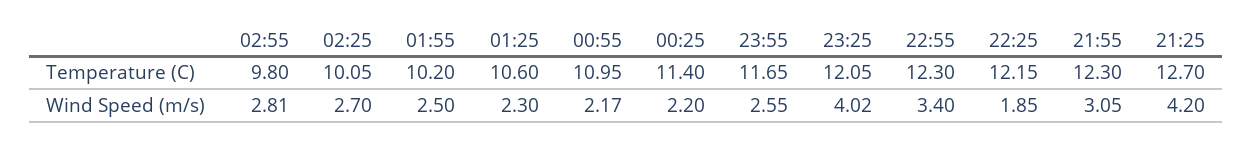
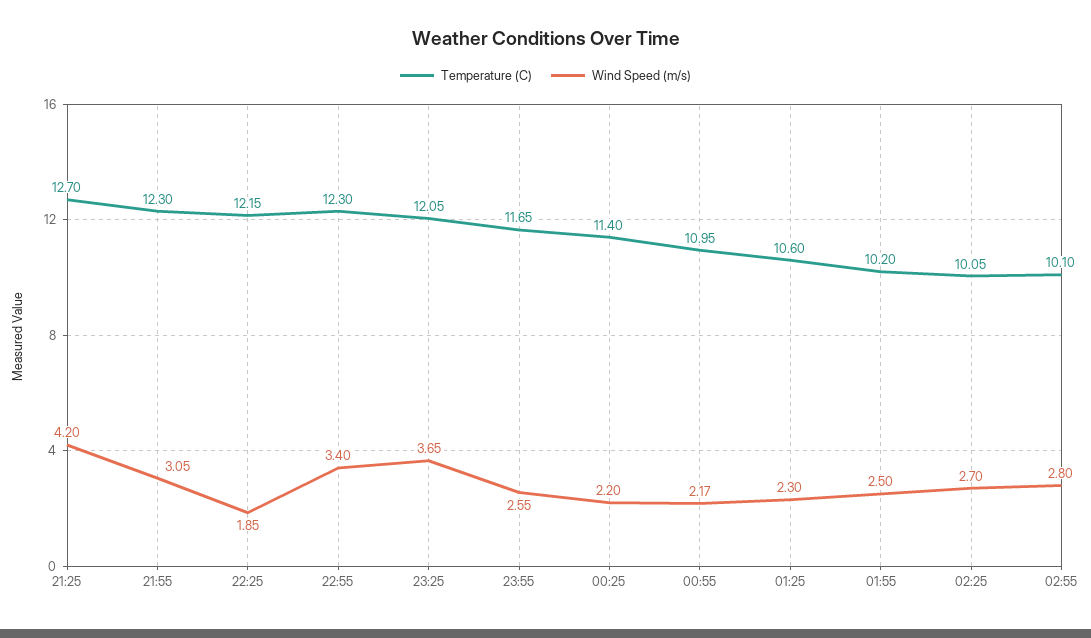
  {
    "Temperature (C)": {
-     "02:55": 9.8,
+     "02:55": 10.1,
      "02:25": 10.05,
      "01:55": 10.2,
      "01:25": 10.6,
      "00:55": 10.95,
      "00:25": 11.4,
      "23:55": 11.65,
      "23:25": 12.05,
      "22:55": 12.3,
      "22:25": 12.15,
      "21:55": 12.3,
      "21:25": 12.7
    },
    "Wind Speed (m/s)": {
-     "02:55": 2.81,
+     "02:55": 2.8,
      "02:25": 2.7,
      "01:55": 2.5,
      "01:25": 2.3,
      "00:55": 2.17,
      "00:25": 2.2,
      "23:55": 2.55,
-     "23:25": 4.02,
+     "23:25": 3.65,
      "22:55": 3.4,
      "22:25": 1.85,
      "21:55": 3.05,
      "21:25": 4.2
    }
  }

